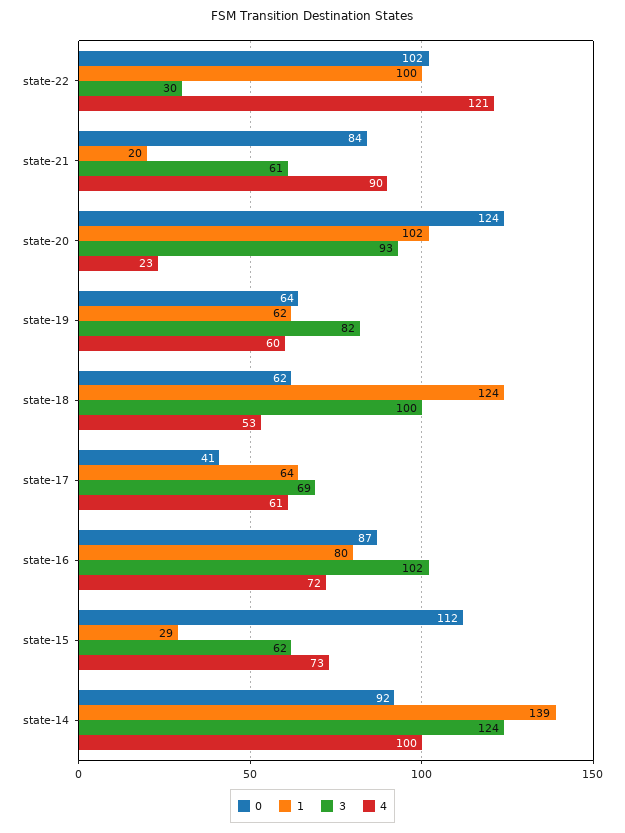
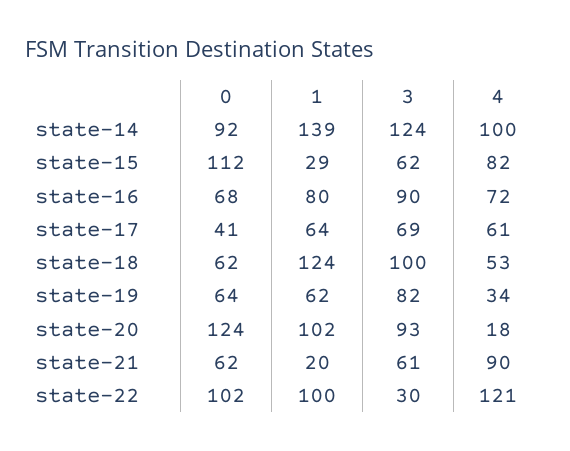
  {
    "0": {
      "state-22": 102,
-     "state-21": 84,
+     "state-21": 62,
      "state-20": 124,
      "state-19": 64,
      "state-18": 62,
      "state-17": 41,
-     "state-16": 87,
+     "state-16": 68,
      "state-15": 112,
      "state-14": 92
    },
    "1": {
      "state-22": 100,
      "state-21": 20,
      "state-20": 102,
      "state-19": 62,
      "state-18": 124,
      "state-17": 64,
      "state-16": 80,
      "state-15": 29,
      "state-14": 139
    },
    "3": {
      "state-22": 30,
      "state-21": 61,
      "state-20": 93,
      "state-19": 82,
      "state-18": 100,
      "state-17": 69,
-     "state-16": 102,
+     "state-16": 90,
      "state-15": 62,
      "state-14": 124
    },
    "4": {
      "state-22": 121,
      "state-21": 90,
-     "state-20": 23,
+     "state-20": 18,
-     "state-19": 60,
+     "state-19": 34,
      "state-18": 53,
      "state-17": 61,
      "state-16": 72,
-     "state-15": 73,
+     "state-15": 82,
      "state-14": 100
    }
  }

